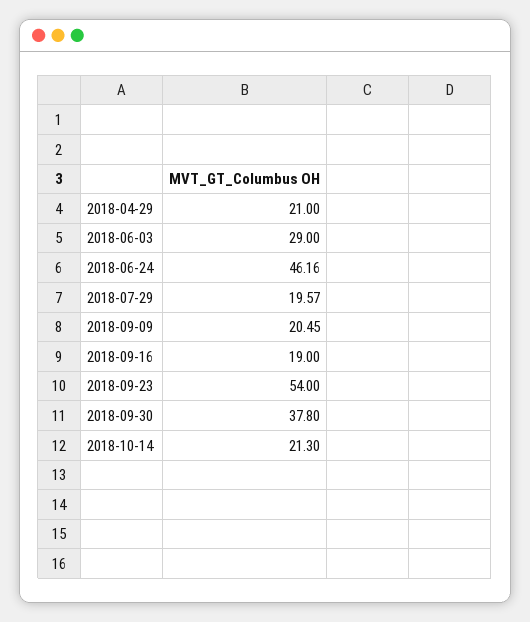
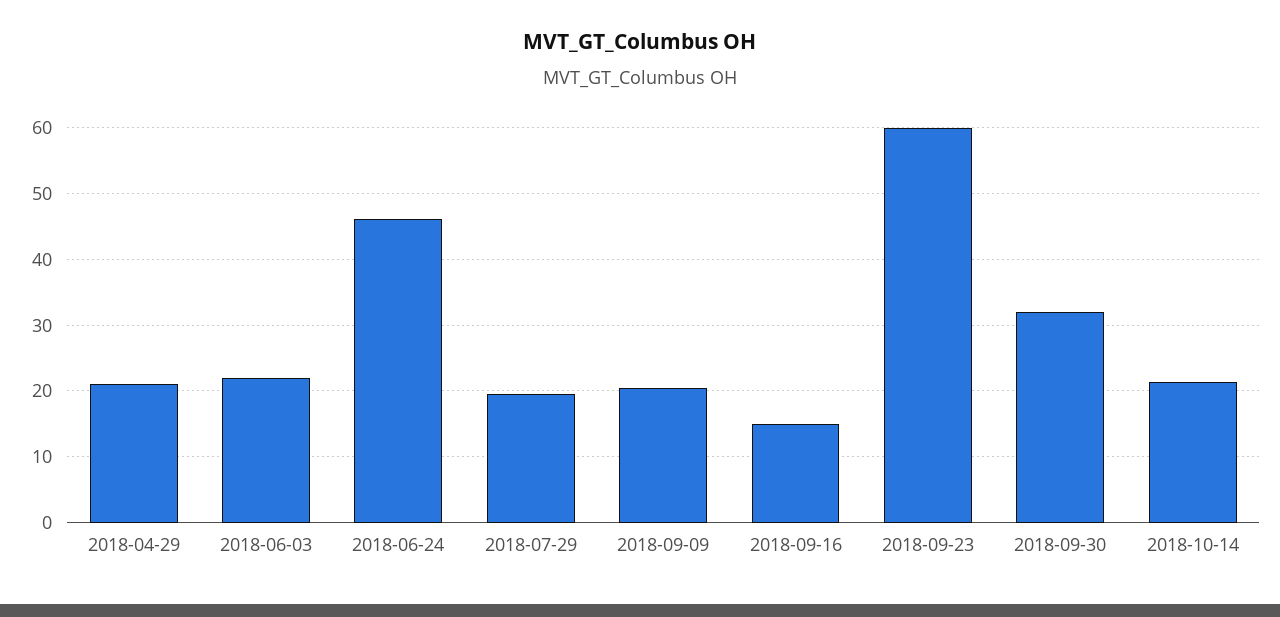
  {
    "2018-04-29": 21,
-   "2018-06-03": 29,
+   "2018-06-03": 22,
    "2018-06-24": 46.16,
    "2018-07-29": 19.57,
    "2018-09-09": 20.45,
-   "2018-09-16": 19,
+   "2018-09-16": 15,
-   "2018-09-23": 54,
+   "2018-09-23": 60,
-   "2018-09-30": 37.8,
+   "2018-09-30": 32,
    "2018-10-14": 21.3
  }

